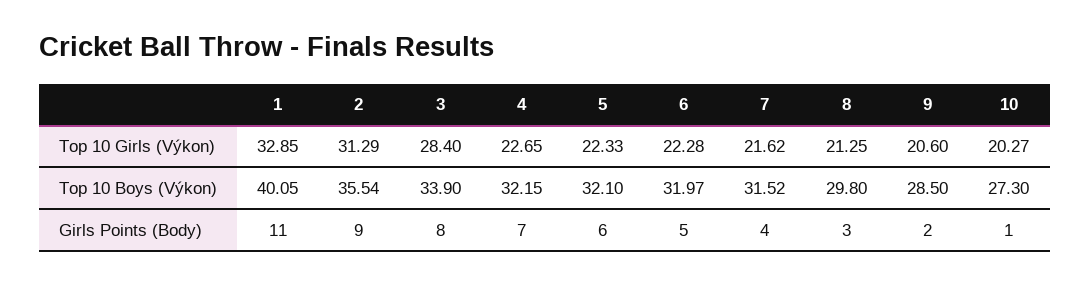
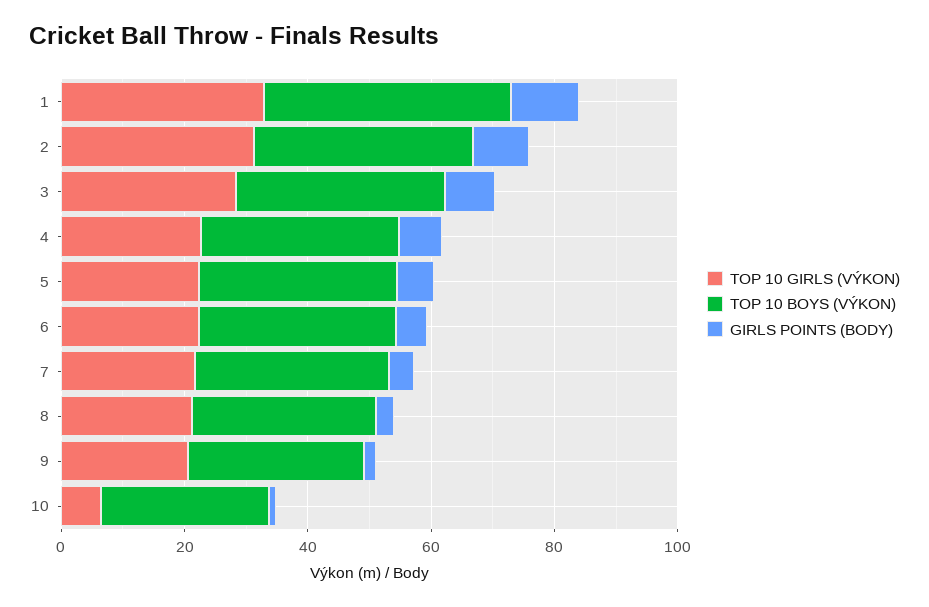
  {
    "Top 10 Girls (Výkon)": {
      "1": 32.85,
      "2": 31.29,
      "3": 28.4,
      "4": 22.65,
      "5": 22.33,
      "6": 22.28,
      "7": 21.62,
      "8": 21.25,
      "9": 20.6,
-     "10": 20.27
+     "10": 5
    },
    "Top 10 Boys (Výkon)": {
      "1": 40.05,
      "2": 35.54,
      "3": 33.9,
      "4": 32.15,
      "5": 32.1,
      "6": 31.97,
      "7": 31.52,
      "8": 29.8,
      "9": 28.5,
      "10": 27.3
    },
    "Girls Points (Body)": {
      "1": 11,
      "2": 9,
      "3": 8,
      "4": 7,
      "5": 6,
      "6": 5,
      "7": 4,
      "8": 3,
      "9": 2,
      "10": 1
    }
  }

